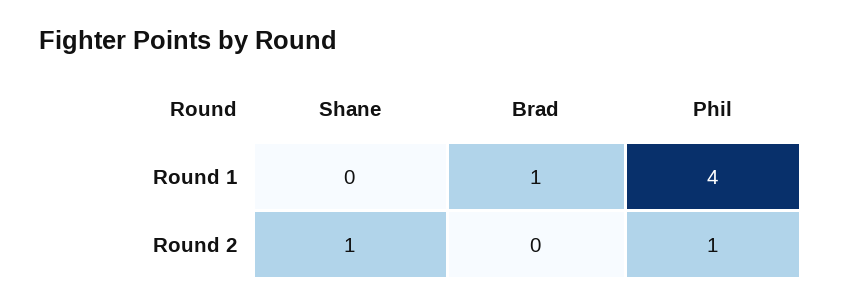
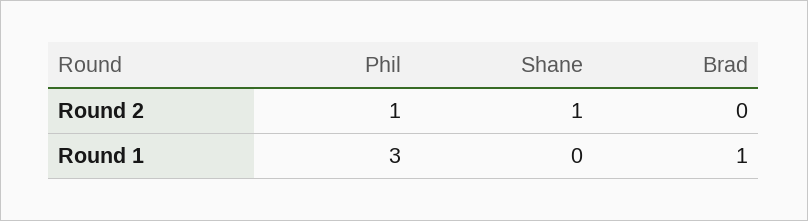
  {
    "Shane": {
      "Round 1": 0,
      "Round 2": 1
    },
    "Brad": {
      "Round 1": 1,
      "Round 2": 0
    },
    "Phil": {
-     "Round 1": 4,
+     "Round 1": 3,
      "Round 2": 1
    }
  }

